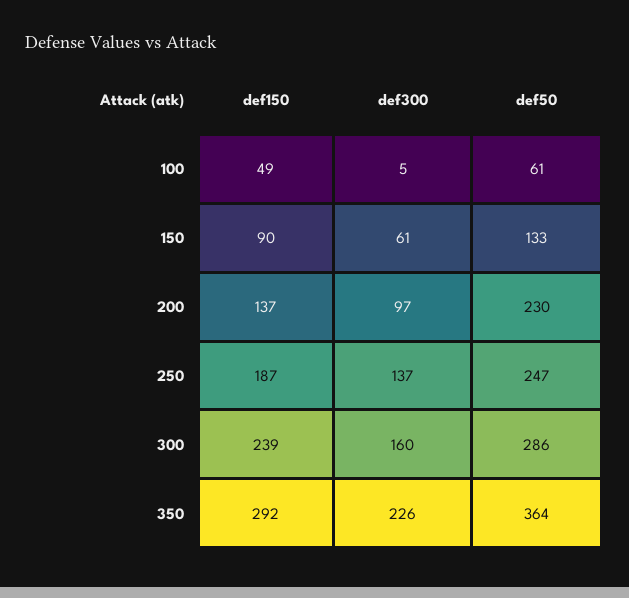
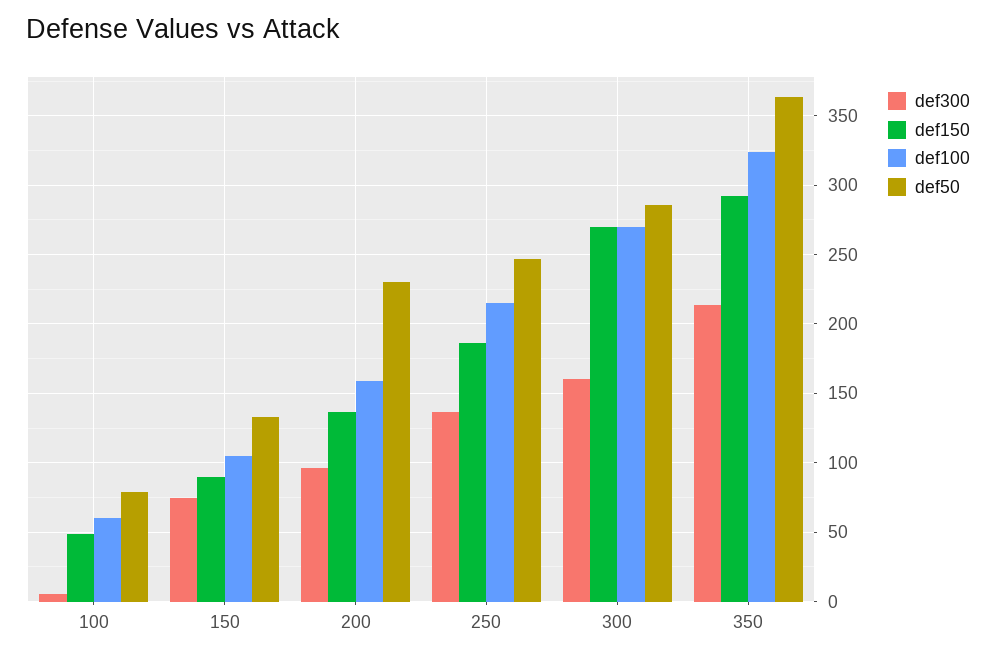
  {
    "def150": {
      "100": 49,
      "150": 90,
      "200": 137,
      "250": 187,
-     "300": 239,
+     "300": 270,
      "350": 292
    },
    "def300": {
      "100": 5,
-     "150": 61,
+     "150": 75,
      "200": 97,
      "250": 137,
      "300": 160,
-     "350": 226
+     "350": 215
    },
    "def50": {
-     "100": 61,
+     "100": 80,
      "150": 133,
      "200": 230,
      "250": 247,
      "300": 286,
      "350": 364
-   }
+   },
+   "def100": {
+     "100": 60,
+     "150": 105,
+     "200": 160,
+     "250": 215,
+     "300": 270,
+     "350": 325
+   }
  }

